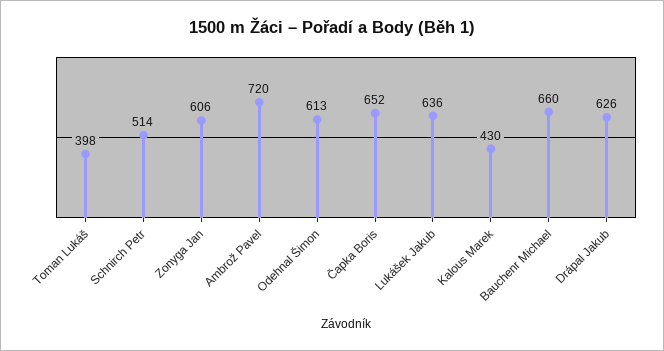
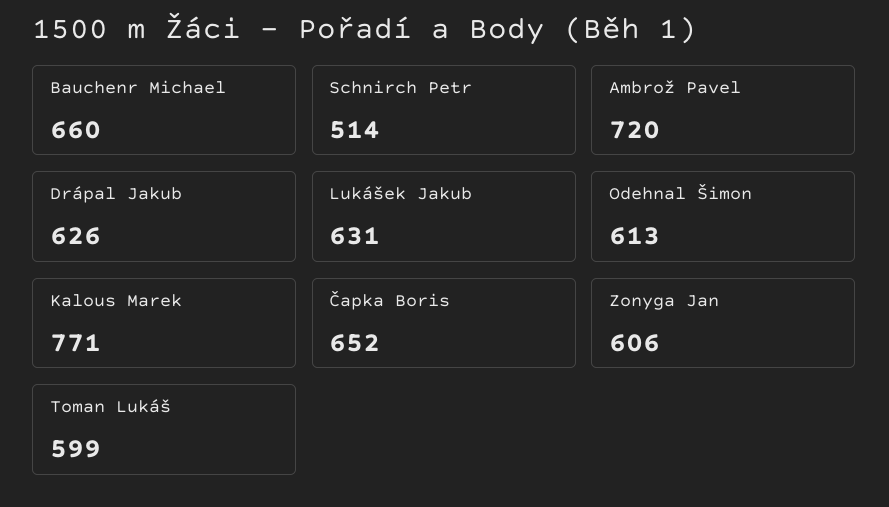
  {
-   "Toman Lukáš": 398,
+   "Toman Lukáš": 599,
    "Schnirch Petr": 514,
    "Zonyga Jan": 606,
    "Ambrož Pavel": 720,
    "Odehnal Šimon": 613,
    "Čapka Boris": 652,
-   "Lukášek Jakub": 636,
+   "Lukášek Jakub": 631,
-   "Kalous Marek": 430,
+   "Kalous Marek": 771,
    "Bauchenr Michael": 660,
    "Drápal Jakub": 626
  }

